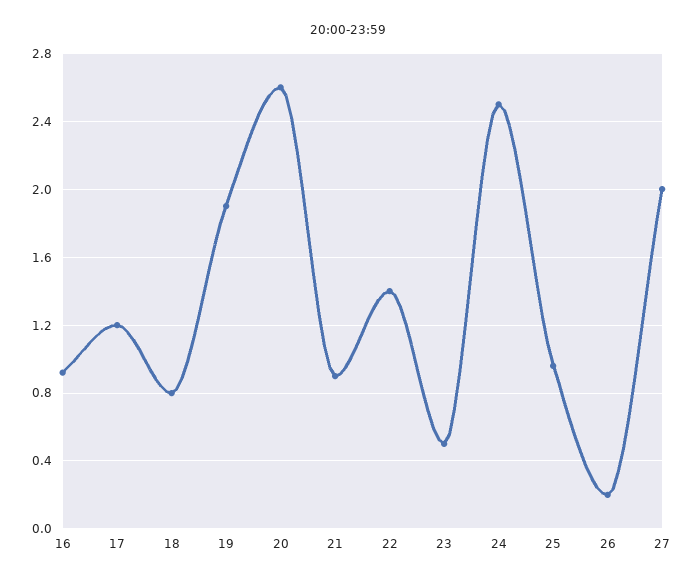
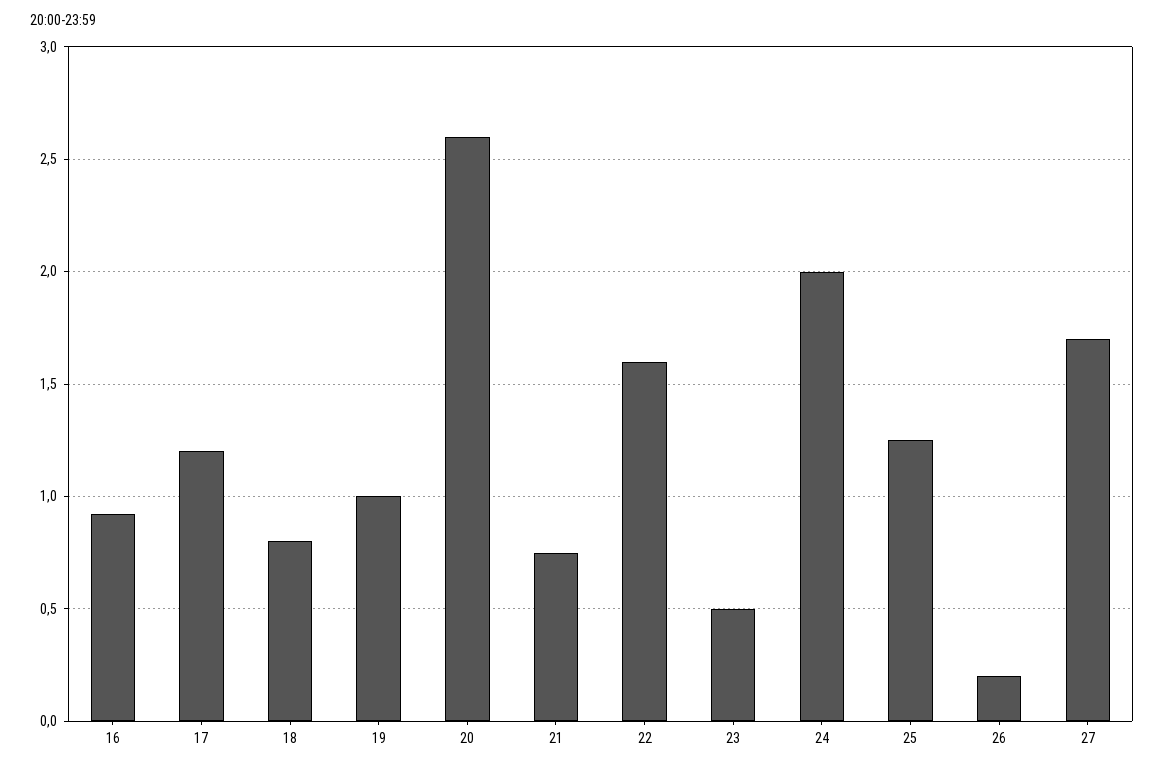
  {
    "16": 0.9,
    "17": 1.2,
    "18": 0.8,
-   "19": 1.9,
+   "19": 1,
    "20": 2.6,
-   "21": 0.9,
+   "21": 0.75,
-   "22": 1.4,
+   "22": 1.6,
    "23": 0.5,
-   "24": 2.5,
+   "24": 2,
-   "25": 0.95,
+   "25": 1.25,
    "26": 0.2,
-   "27": 2
+   "27": 1.7
  }

